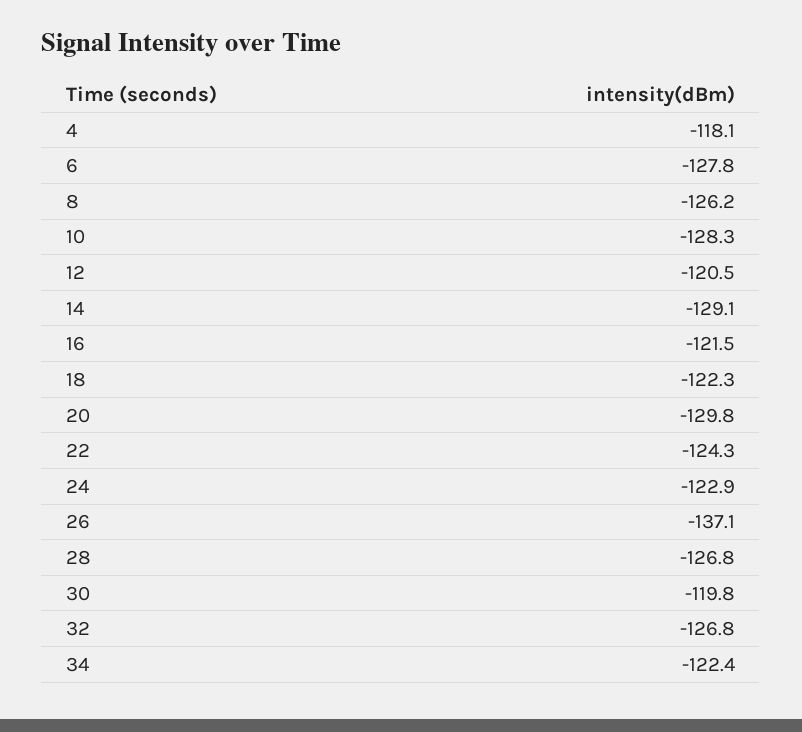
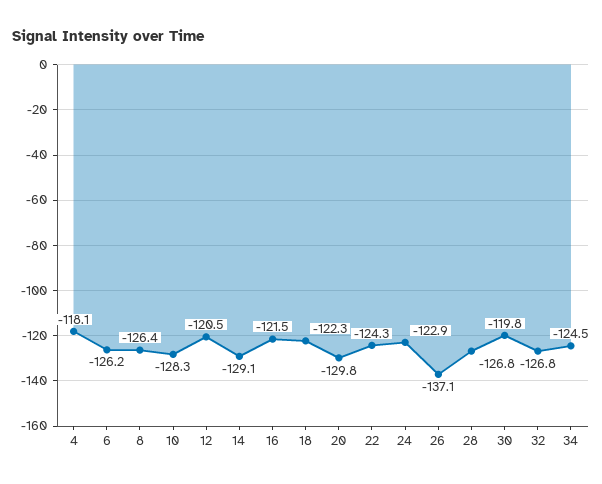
  {
    "4": -118.1,
-   "6": -127.8,
+   "6": -126.2,
-   "8": -126.2,
+   "8": -126.4,
    "10": -128.3,
    "12": -120.5,
    "14": -129.1,
    "16": -121.5,
    "18": -122.3,
    "20": -129.8,
    "22": -124.3,
    "24": -122.9,
    "26": -137.1,
    "28": -126.8,
    "30": -119.8,
    "32": -126.8,
-   "34": -122.4
+   "34": -124.5
  }

